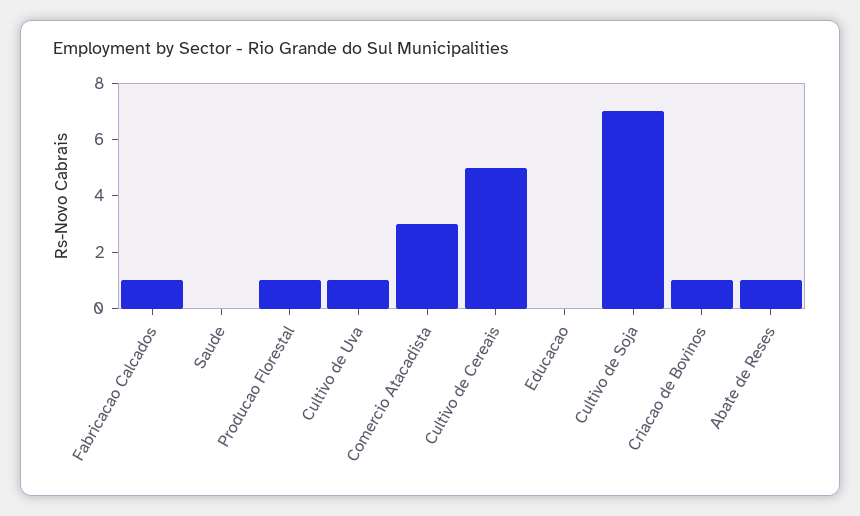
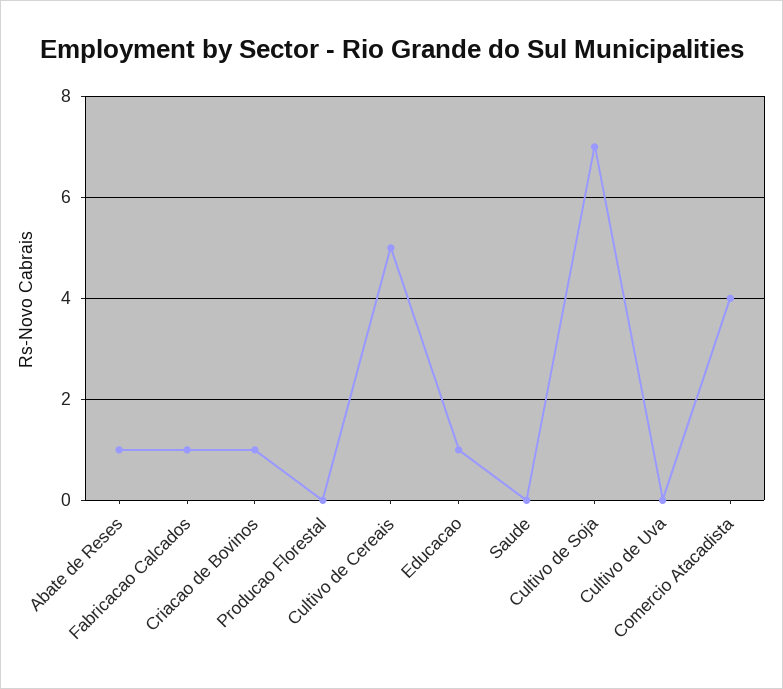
  {
    "Fabricacao Calcados": 1,
    "Saude": 0,
-   "Producao Florestal": 1,
+   "Producao Florestal": 0,
-   "Cultivo de Uva": 1,
+   "Cultivo de Uva": 0,
-   "Comercio Atacadista": 3,
+   "Comercio Atacadista": 4,
    "Cultivo de Cereais": 5,
-   "Educacao": 0,
+   "Educacao": 1,
    "Cultivo de Soja": 7,
    "Criacao de Bovinos": 1,
    "Abate de Reses": 1
  }

